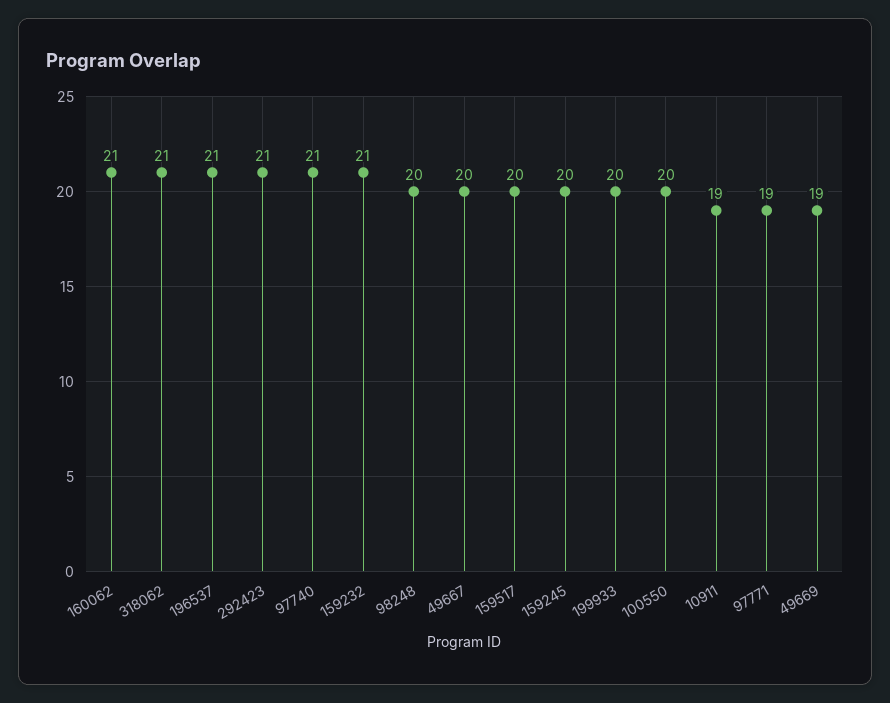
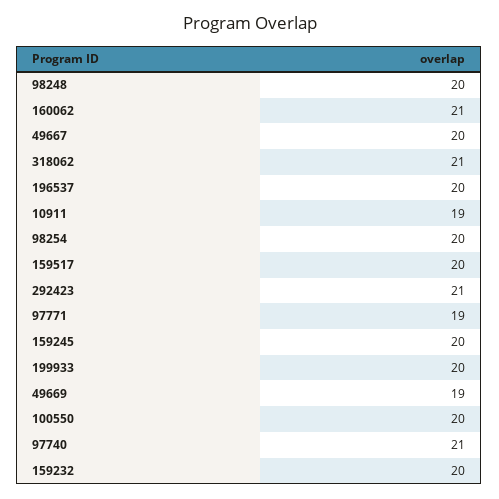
  {
    "160062": 21,
    "318062": 21,
-   "196537": 21,
+   "196537": 20,
    "292423": 21,
    "97740": 21,
-   "159232": 21,
+   "159232": 20,
    "98248": 20,
    "49667": 20,
    "159517": 20,
    "159245": 20,
    "199933": 20,
    "100550": 20,
    "10911": 19,
    "97771": 19,
-   "49669": 19
+   "49669": 19,
+   "98254": 20
  }

